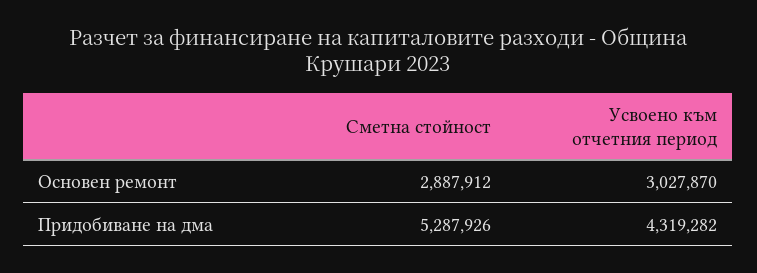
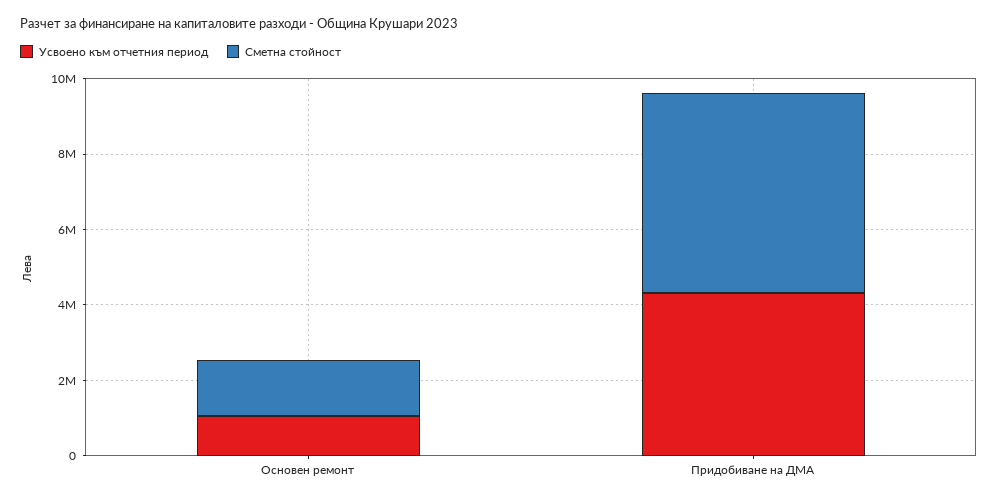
  {
    "Сметна стойност": {
-     "Основен ремонт": 2887912,
+     "Основен ремонт": 1500000,
      "Придобиване на дма": 5287926
    },
    "Усвоено към отчетния период": {
-     "Основен ремонт": 3027870,
+     "Основен ремонт": 1000000,
      "Придобиване на дма": 4319282
    }
  }

